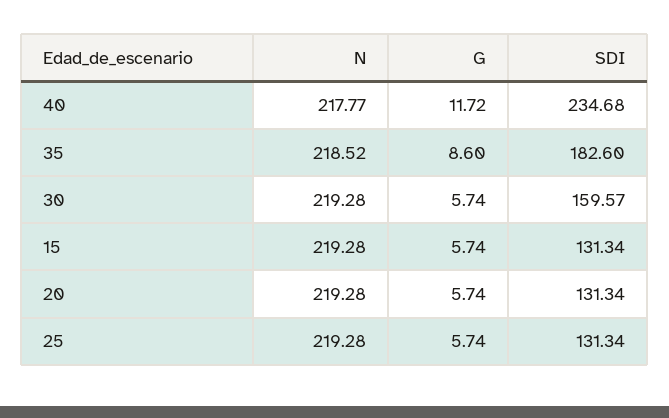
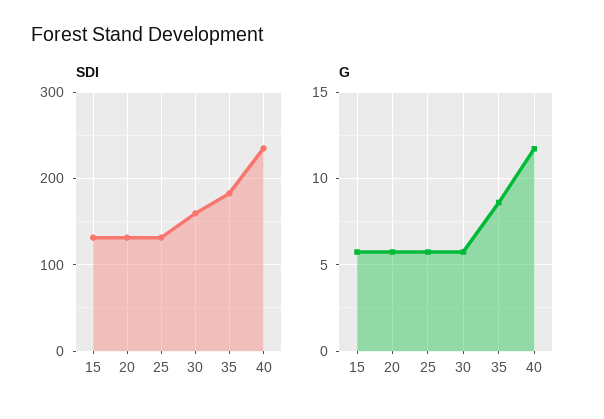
  {
-   "N": {
-     "40": 217.77,
-     "35": 218.52,
-     "30": 219.28,
-     "15": 219.28,
-     "20": 219.28,
-     "25": 219.28
-   },
    "G": {
      "40": 11.72,
      "35": 8.6,
      "30": 5.74,
      "15": 5.74,
      "20": 5.74,
      "25": 5.74
    },
    "SDI": {
      "40": 234.68,
      "35": 182.6,
      "30": 159.57,
      "15": 131.34,
      "20": 131.34,
      "25": 131.34
    }
  }

